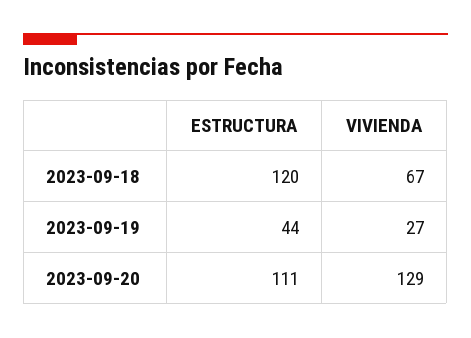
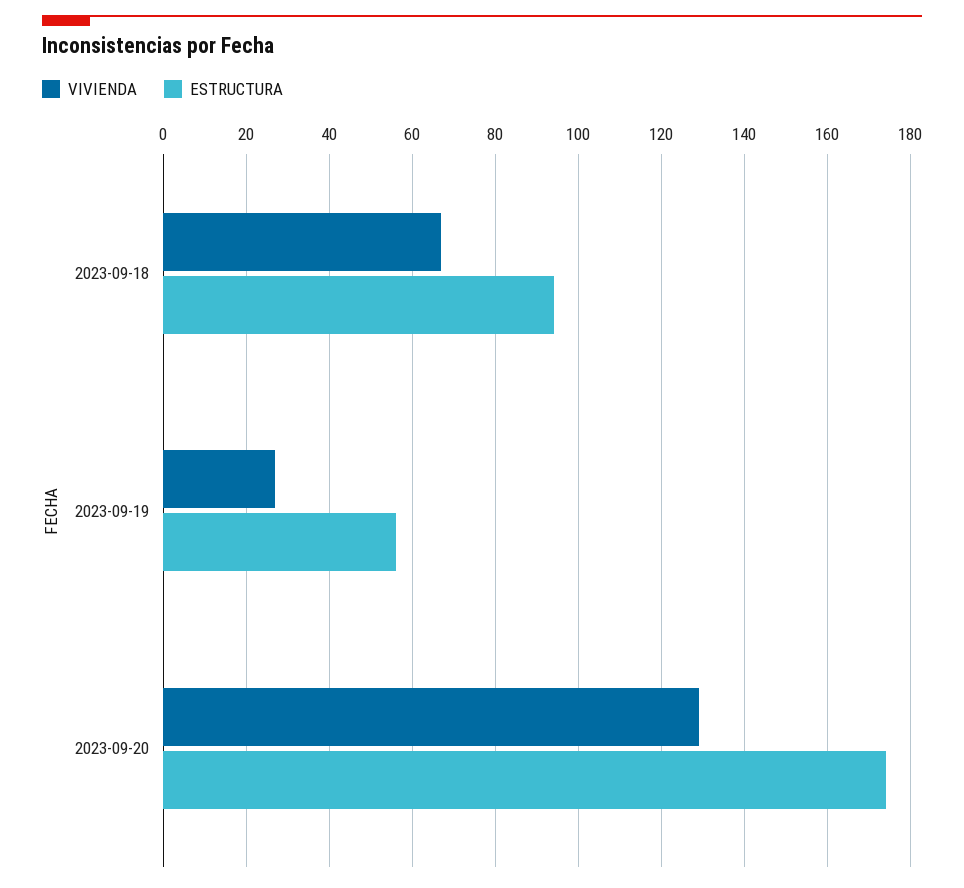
  {
    "ESTRUCTURA": {
-     "2023-09-18": 120,
+     "2023-09-18": 95,
-     "2023-09-19": 44,
+     "2023-09-19": 55,
-     "2023-09-20": 111
+     "2023-09-20": 175
    },
    "VIVIENDA": {
      "2023-09-18": 67,
      "2023-09-19": 27,
      "2023-09-20": 129
    }
  }

